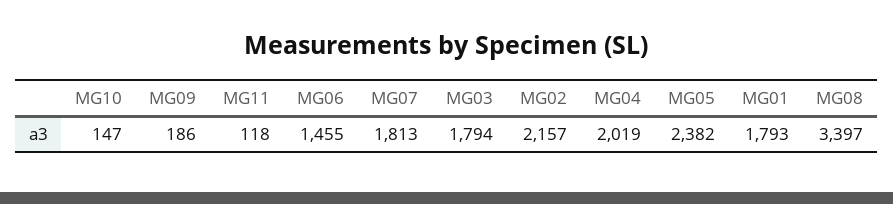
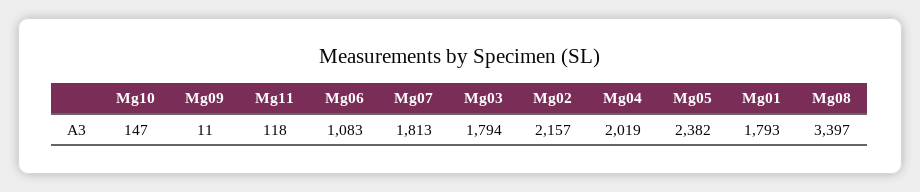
  {
    "MG10": 147,
-   "MG09": 186,
+   "MG09": 11,
    "MG11": 118,
-   "MG06": 1455,
+   "MG06": 1083,
    "MG07": 1813,
    "MG03": 1794,
    "MG02": 2157,
    "MG04": 2019,
    "MG05": 2382,
    "MG01": 1793,
    "MG08": 3397
  }

